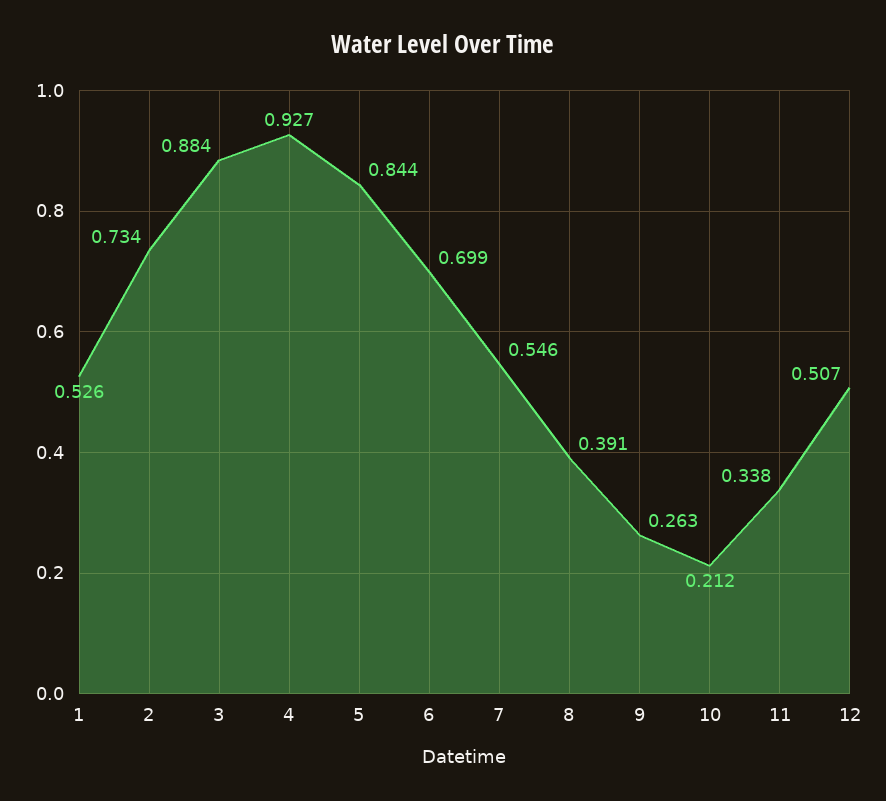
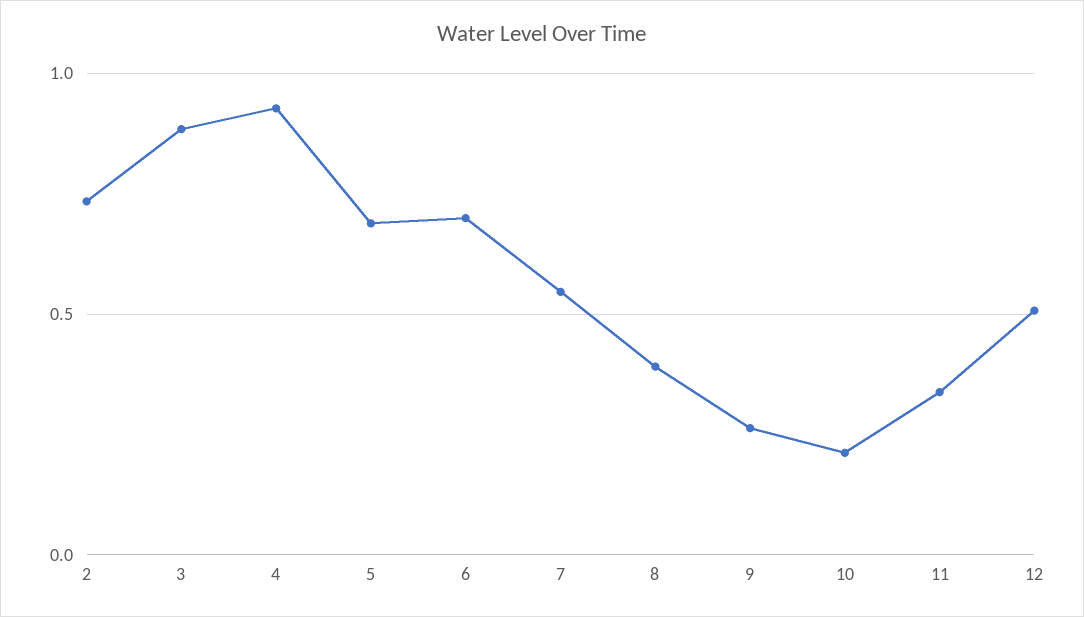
  {
-   "1": 0.526,
    "2": 0.734,
    "3": 0.884,
    "4": 0.927,
-   "5": 0.844,
+   "5": 0.7,
    "6": 0.699,
    "7": 0.546,
    "8": 0.391,
    "9": 0.263,
    "10": 0.212,
    "11": 0.338,
    "12": 0.507
  }

